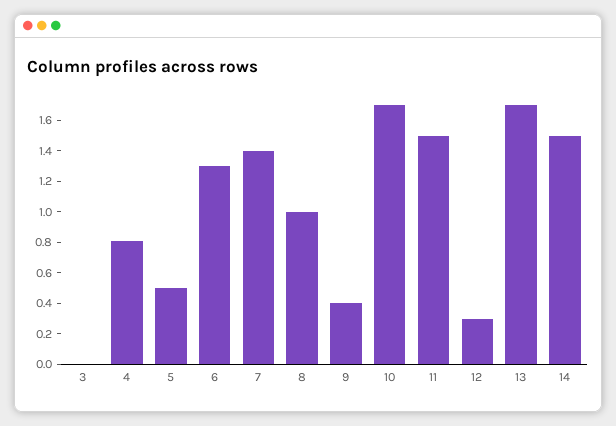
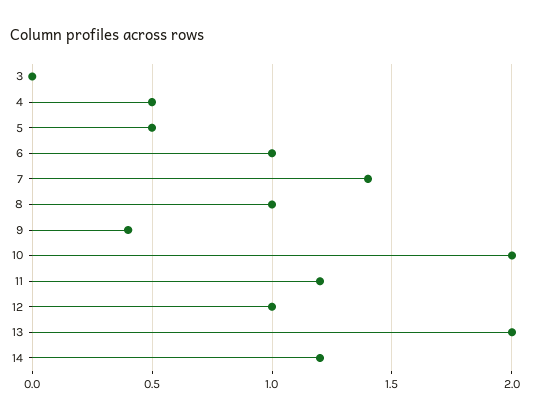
  {
    "3": 0,
-   "4": 0.8,
+   "4": 0.5,
    "5": 0.5,
-   "6": 1.3,
+   "6": 1,
    "7": 1.4,
    "8": 1,
    "9": 0.4,
-   "10": 1.7,
+   "10": 2,
-   "11": 1.5,
+   "11": 1.2,
-   "12": 0.3,
+   "12": 1,
-   "13": 1.7,
+   "13": 2,
-   "14": 1.5
+   "14": 1.2
  }

